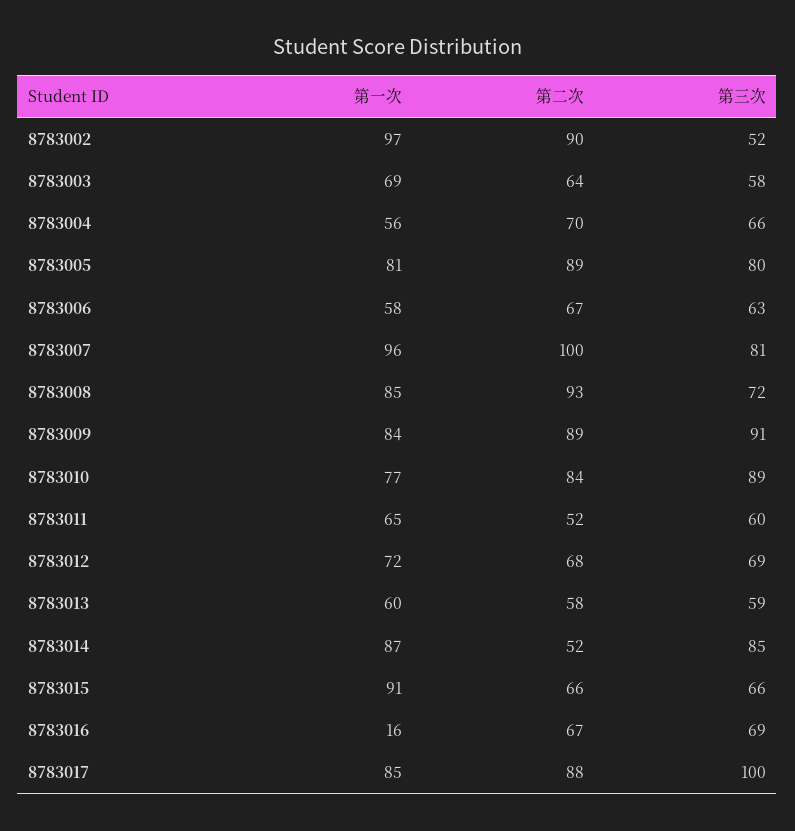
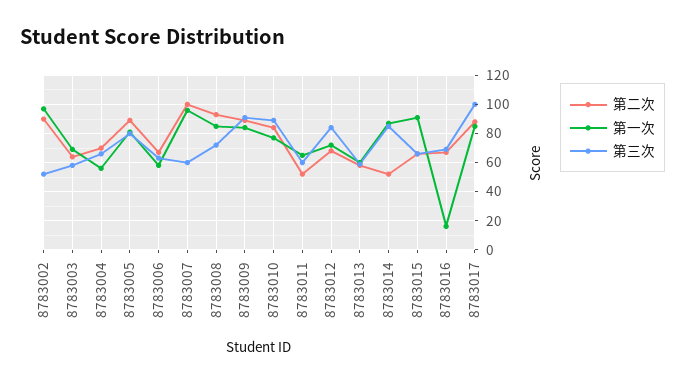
  {
    "第一次": {
      "8783002": 97,
      "8783003": 69,
      "8783004": 56,
      "8783005": 81,
      "8783006": 58,
      "8783007": 96,
      "8783008": 85,
      "8783009": 84,
      "8783010": 77,
      "8783011": 65,
      "8783012": 72,
      "8783013": 60,
      "8783014": 87,
      "8783015": 91,
      "8783016": 16,
      "8783017": 85
    },
    "第二次": {
      "8783002": 90,
      "8783003": 64,
      "8783004": 70,
      "8783005": 89,
      "8783006": 67,
      "8783007": 100,
      "8783008": 93,
      "8783009": 89,
      "8783010": 84,
      "8783011": 52,
      "8783012": 68,
      "8783013": 58,
      "8783014": 52,
      "8783015": 66,
      "8783016": 67,
      "8783017": 88
    },
    "第三次": {
      "8783002": 52,
      "8783003": 58,
      "8783004": 66,
      "8783005": 80,
      "8783006": 63,
-     "8783007": 81,
+     "8783007": 60,
      "8783008": 72,
      "8783009": 91,
      "8783010": 89,
      "8783011": 60,
-     "8783012": 69,
+     "8783012": 85,
      "8783013": 59,
      "8783014": 85,
      "8783015": 66,
      "8783016": 69,
      "8783017": 100
    }
  }

